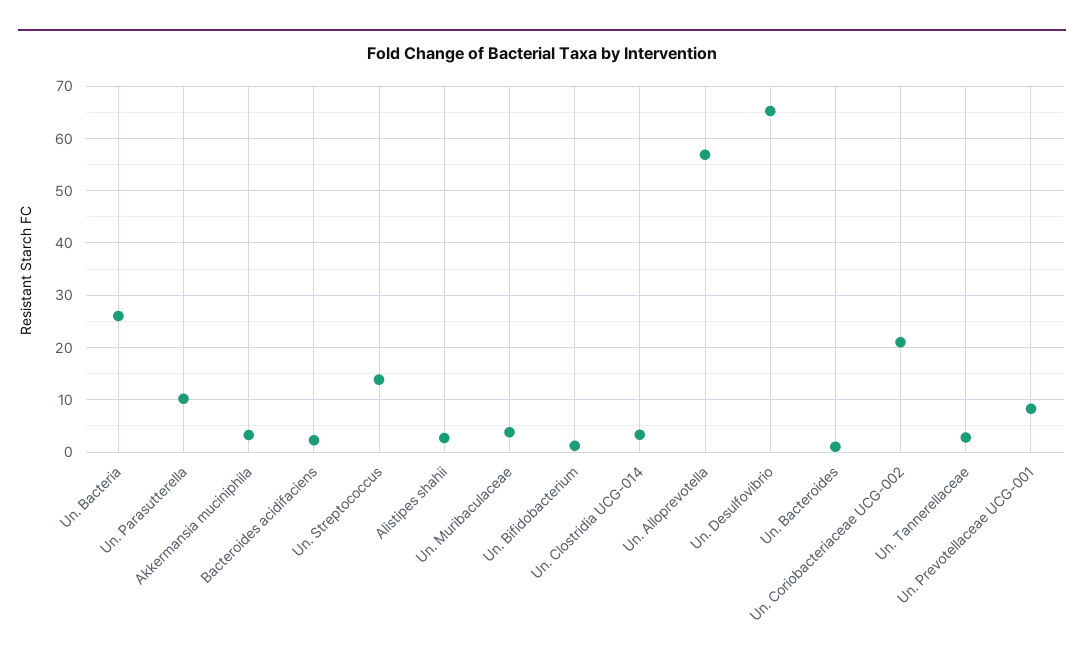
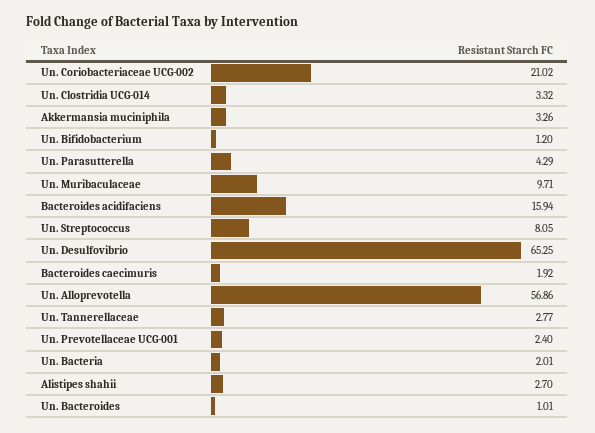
  {
-   "Un. Bacteria": 26,
+   "Un. Bacteria": 2.01,
-   "Un. Parasutterella": 10,
+   "Un. Parasutterella": 4.29,
    "Akkermansia muciniphila": 3.26,
-   "Bacteroides acidifaciens": 2,
+   "Bacteroides acidifaciens": 15.94,
-   "Un. Streptococcus": 14,
+   "Un. Streptococcus": 8.05,
    "Alistipes shahii": 2.7,
-   "Un. Muribaculaceae": 4,
+   "Un. Muribaculaceae": 9.71,
    "Un. Bifidobacterium": 1.2,
    "Un. Clostridia UCG-014": 3.32,
    "Un. Alloprevotella": 56.86,
    "Un. Desulfovibrio": 65.25,
    "Un. Bacteroides": 1.01,
    "Un. Coriobacteriaceae UCG-002": 21.02,
    "Un. Tannerellaceae": 2.77,
-   "Un. Prevotellaceae UCG-001": 8
+   "Un. Prevotellaceae UCG-001": 2.4,
+   "Bacteroides caecimuris": 1.92
  }

